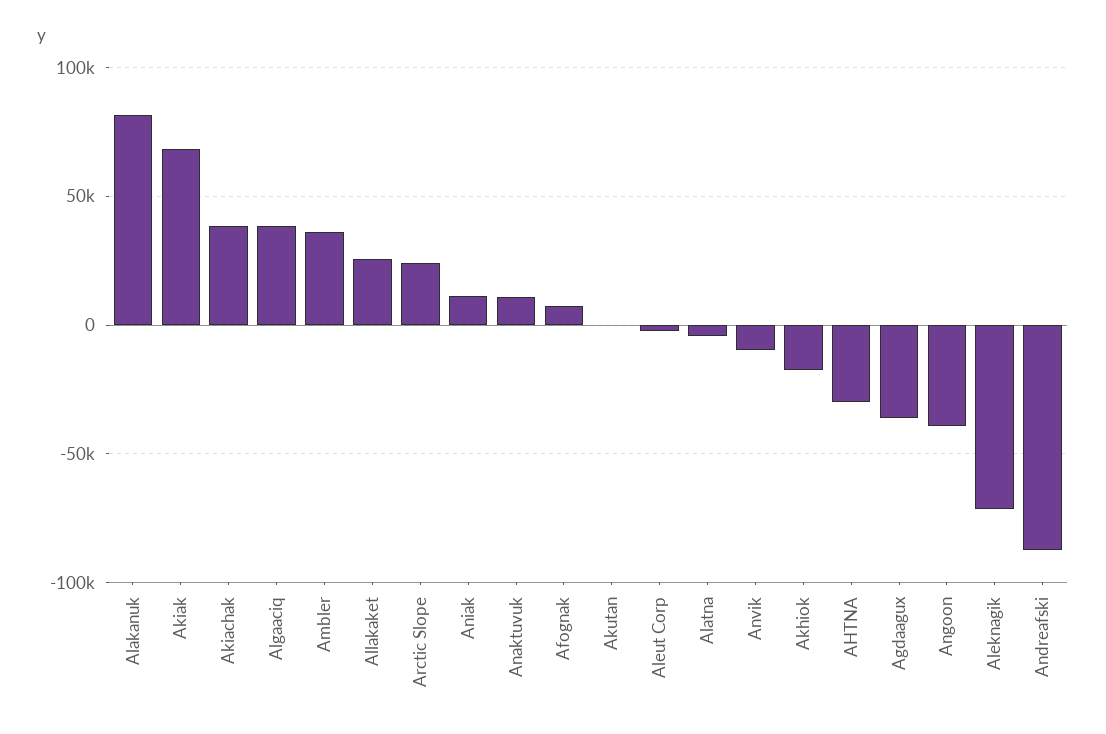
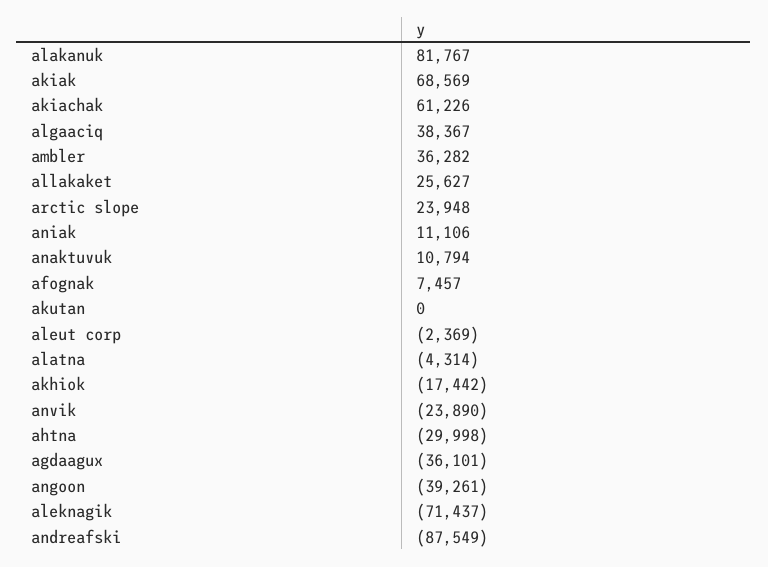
  {
    "Alakanuk": 81767,
    "Akiak": 68569,
-   "Akiachak": 40000,
+   "Akiachak": 61226,
    "Algaaciq": 38367,
    "Ambler": 36282,
    "Allakaket": 25627,
    "Arctic Slope": 23948,
    "Aniak": 11106,
    "Anaktuvuk": 10794,
    "Afognak": 7457,
    "Akutan": 0,
    "Aleut Corp": -2369,
    "Alatna": -4314,
-   "Anvik": -10000,
+   "Anvik": -23890,
    "Akhiok": -17442,
    "AHTNA": -29998,
    "Agdaagux": -36101,
    "Angoon": -39261,
    "Aleknagik": -71437,
    "Andreafski": -87549
  }

